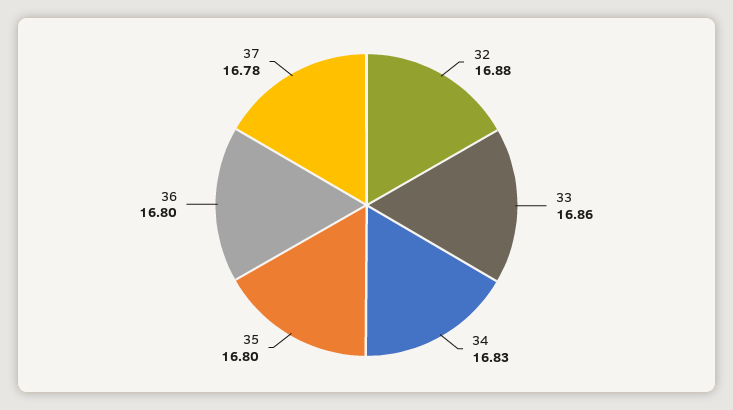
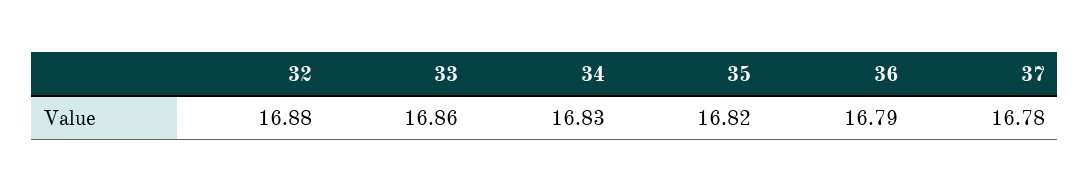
  {
    "32": 16.88,
    "33": 16.86,
    "34": 16.83,
-   "35": 16.8,
+   "35": 16.82,
-   "36": 16.8,
+   "36": 16.79,
    "37": 16.78
  }

